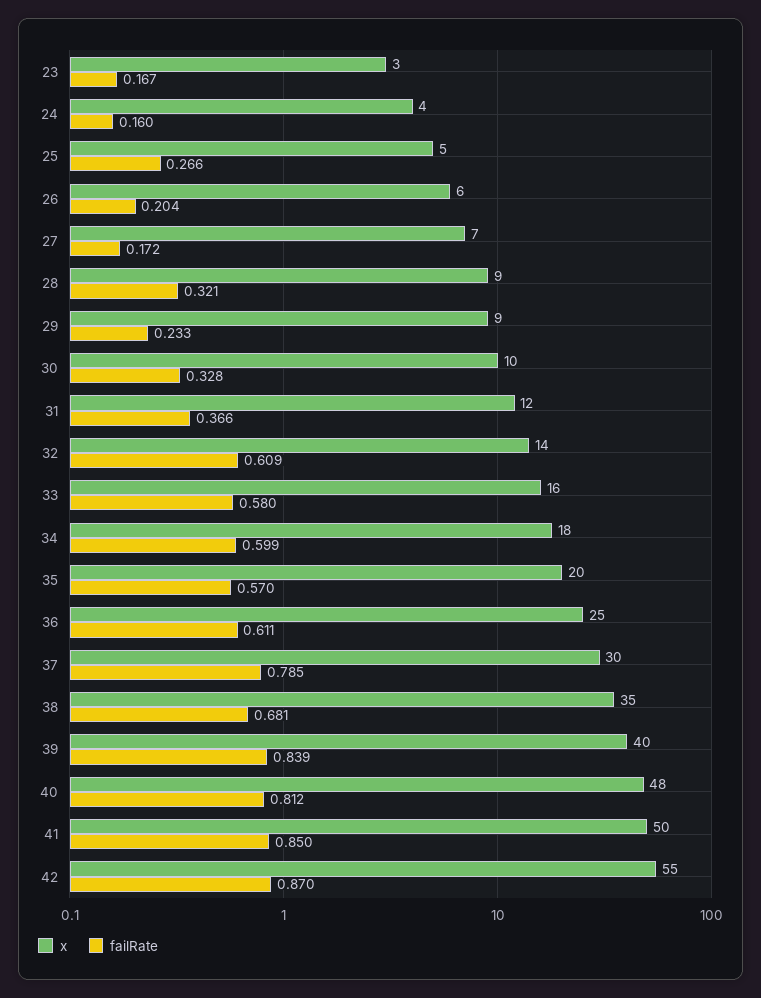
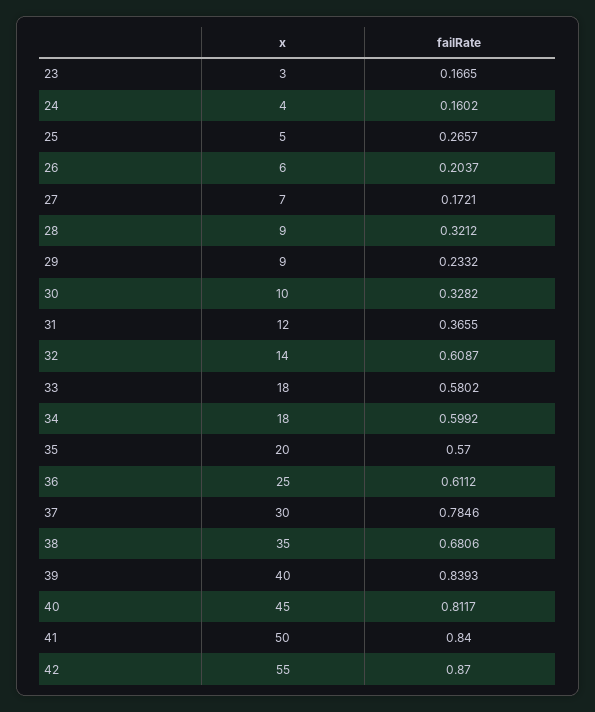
  {
    "x": {
      "23": 3,
      "24": 4,
      "25": 5,
      "26": 6,
      "27": 7,
      "28": 9,
      "29": 9,
      "30": 10,
      "31": 12,
      "32": 14,
-     "33": 16,
+     "33": 18,
      "34": 18,
      "35": 20,
      "36": 25,
      "37": 30,
      "38": 35,
      "39": 40,
-     "40": 48,
+     "40": 45,
      "41": 50,
      "42": 55
    },
    "failRate": {
      "23": 0.1665,
      "24": 0.1602,
      "25": 0.2657,
      "26": 0.2037,
      "27": 0.1721,
      "28": 0.3212,
      "29": 0.2332,
      "30": 0.3282,
      "31": 0.3655,
      "32": 0.6087,
      "33": 0.5802,
      "34": 0.5992,
      "35": 0.57,
      "36": 0.6112,
      "37": 0.7846,
      "38": 0.6806,
      "39": 0.8393,
      "40": 0.8117,
-     "41": 0.85,
+     "41": 0.84,
      "42": 0.87
    }
  }

